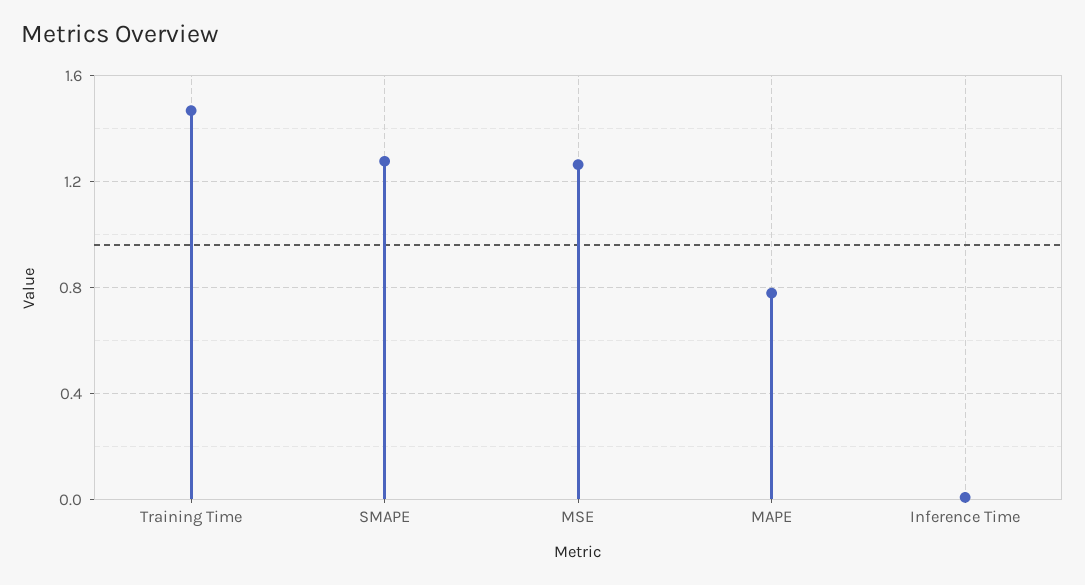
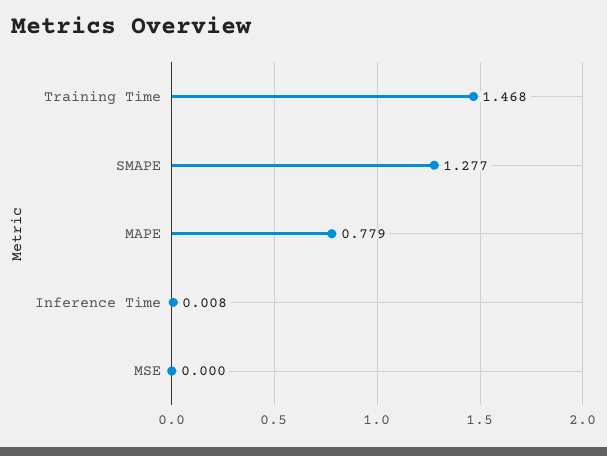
  {
    "Training Time": 1.468,
    "SMAPE": 1.277,
-   "MSE": 1.25,
+   "MSE": 0,
    "MAPE": 0.779,
    "Inference Time": 0.008
  }

